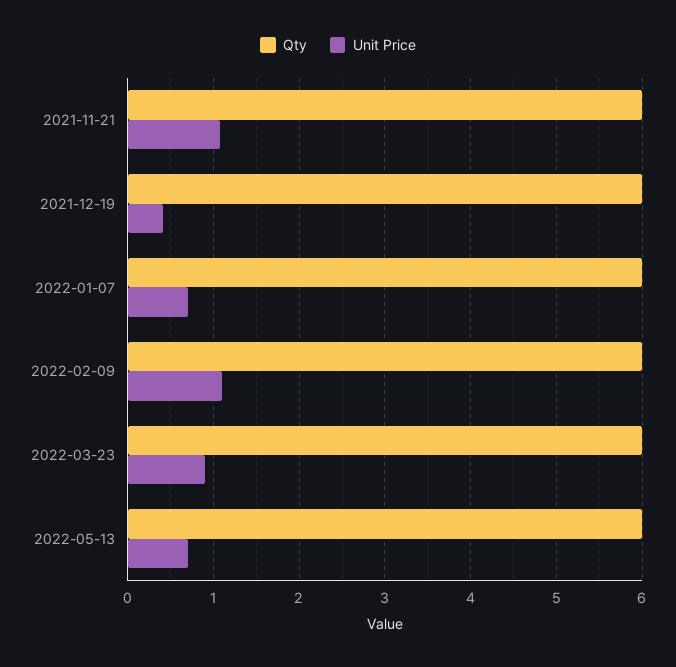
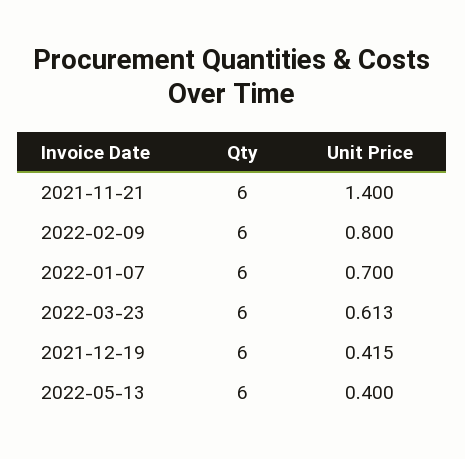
  {
    "Qty": {
      "2021-11-21": 6,
      "2021-12-19": 6,
      "2022-01-07": 6,
      "2022-02-09": 6,
      "2022-03-23": 6,
      "2022-05-13": 6
    },
    "Unit Price": {
-     "2021-11-21": 1.1,
+     "2021-11-21": 1.4,
      "2021-12-19": 0.415,
      "2022-01-07": 0.7,
-     "2022-02-09": 1.1,
+     "2022-02-09": 0.8,
-     "2022-03-23": 0.9,
+     "2022-03-23": 0.613,
-     "2022-05-13": 0.7
+     "2022-05-13": 0.4
    }
  }

